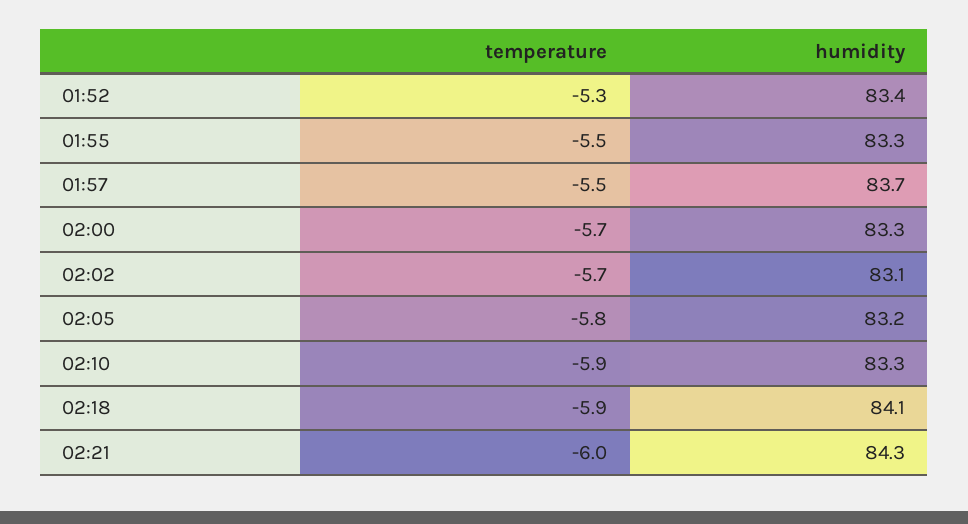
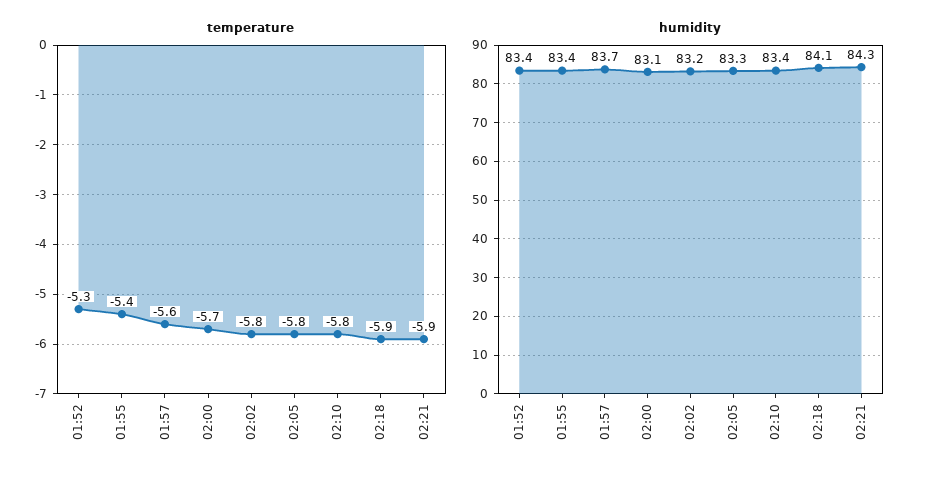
  {
    "temperature": {
      "01:52": -5.3,
-     "01:55": -5.5,
+     "01:55": -5.4,
-     "01:57": -5.5,
+     "01:57": -5.6,
      "02:00": -5.7,
-     "02:02": -5.7,
+     "02:02": -5.8,
      "02:05": -5.8,
-     "02:10": -5.9,
+     "02:10": -5.8,
      "02:18": -5.9,
-     "02:21": -6
+     "02:21": -5.9
    },
    "humidity": {
      "01:52": 83.4,
-     "01:55": 83.3,
+     "01:55": 83.4,
      "01:57": 83.7,
-     "02:00": 83.3,
+     "02:00": 83.1,
-     "02:02": 83.1,
+     "02:02": 83.2,
-     "02:05": 83.2,
+     "02:05": 83.3,
-     "02:10": 83.3,
+     "02:10": 83.4,
      "02:18": 84.1,
      "02:21": 84.3
    }
  }

